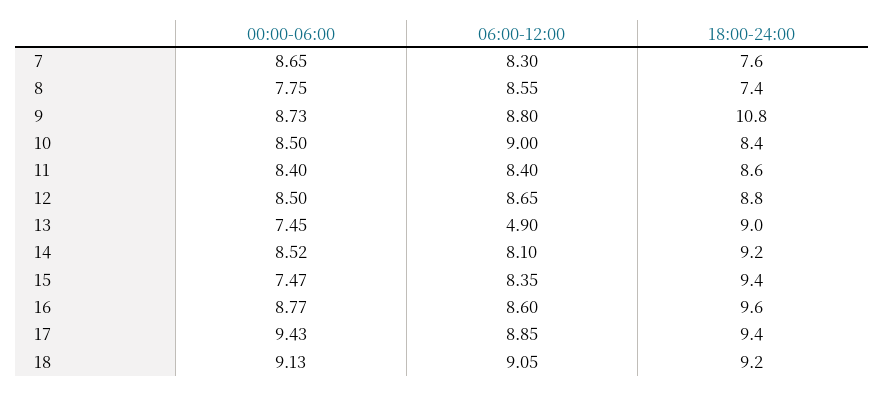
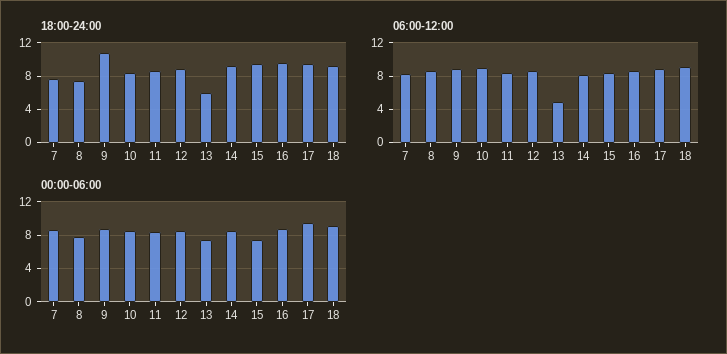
  {
    "00:00-06:00": {
      "7": 8.65,
      "8": 7.75,
      "9": 8.73,
      "10": 8.5,
      "11": 8.4,
      "12": 8.5,
      "13": 7.45,
      "14": 8.52,
      "15": 7.47,
      "16": 8.77,
      "17": 9.43,
      "18": 9.13
    },
    "06:00-12:00": {
      "7": 8.3,
      "8": 8.55,
      "9": 8.8,
      "10": 9,
      "11": 8.4,
      "12": 8.65,
      "13": 4.9,
      "14": 8.1,
      "15": 8.35,
      "16": 8.6,
      "17": 8.85,
      "18": 9.05
    },
    "18:00-24:00": {
      "7": 7.6,
      "8": 7.4,
      "9": 10.8,
      "10": 8.4,
      "11": 8.6,
      "12": 8.8,
-     "13": 9,
+     "13": 6,
      "14": 9.2,
      "15": 9.4,
      "16": 9.6,
      "17": 9.4,
      "18": 9.2
    }
  }

